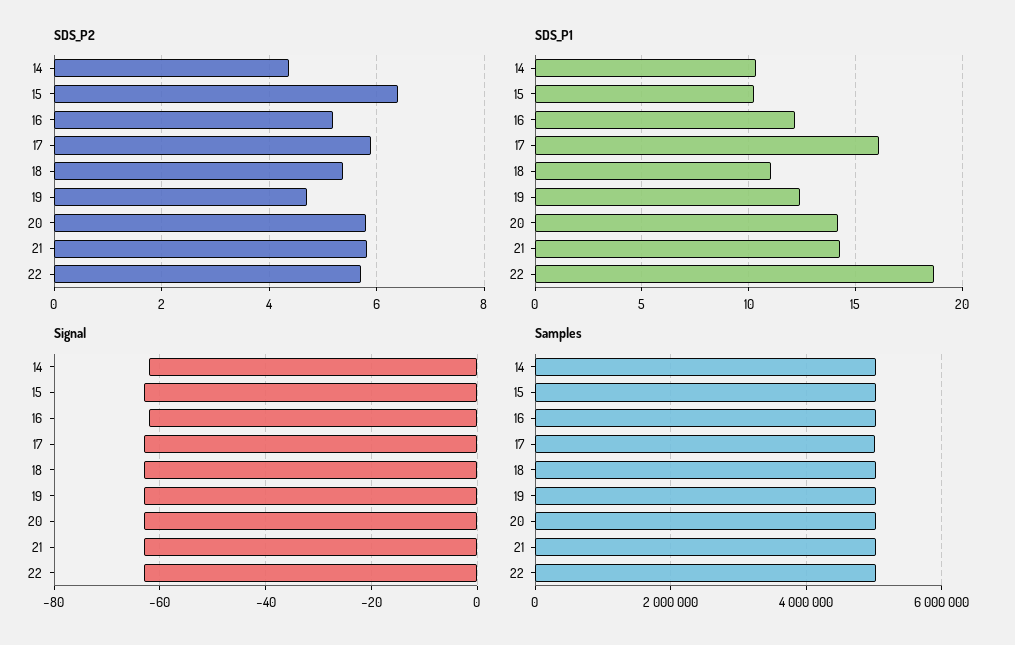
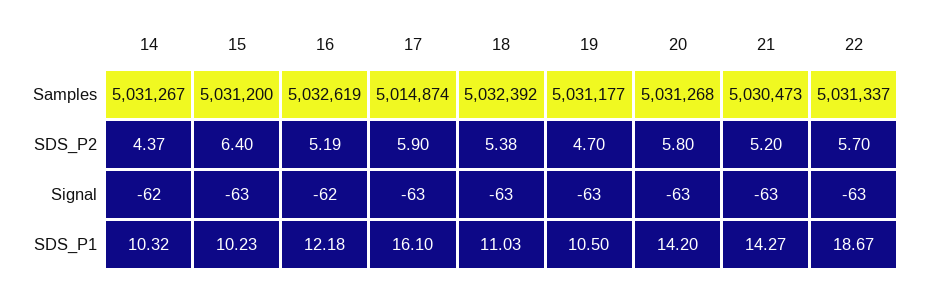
  {
    "SDS_P2": {
      "14": 4.37,
      "15": 6.4,
      "16": 5.19,
      "17": 5.9,
      "18": 5.38,
      "19": 4.7,
      "20": 5.8,
-     "21": 5.8,
+     "21": 5.2,
      "22": 5.7
    },
    "SDS_P1": {
      "14": 10.32,
      "15": 10.23,
      "16": 12.18,
      "17": 16.1,
      "18": 11.03,
-     "19": 12.5,
+     "19": 10.5,
      "20": 14.2,
      "21": 14.27,
      "22": 18.67
    },
    "Signal": {
      "14": -62,
      "15": -63,
      "16": -62,
      "17": -63,
      "18": -63,
      "19": -63,
      "20": -63,
      "21": -63,
      "22": -63
    },
    "Samples": {
      "14": 5031267,
      "15": 5031200,
      "16": 5032619,
      "17": 5014874,
      "18": 5032392,
      "19": 5031177,
      "20": 5031268,
      "21": 5030473,
      "22": 5031337
    }
  }

